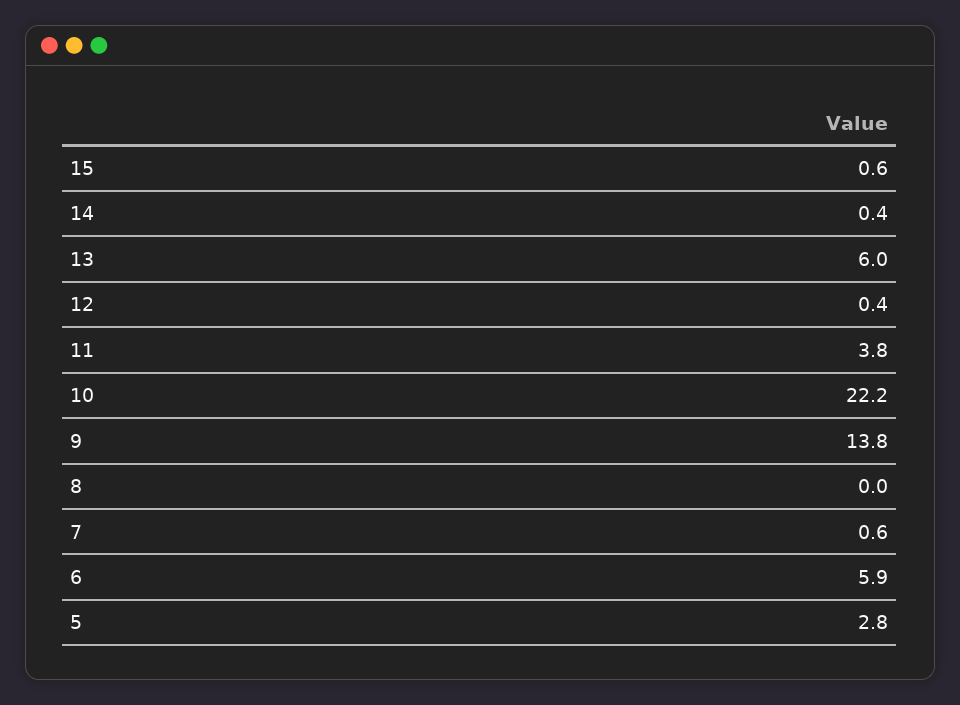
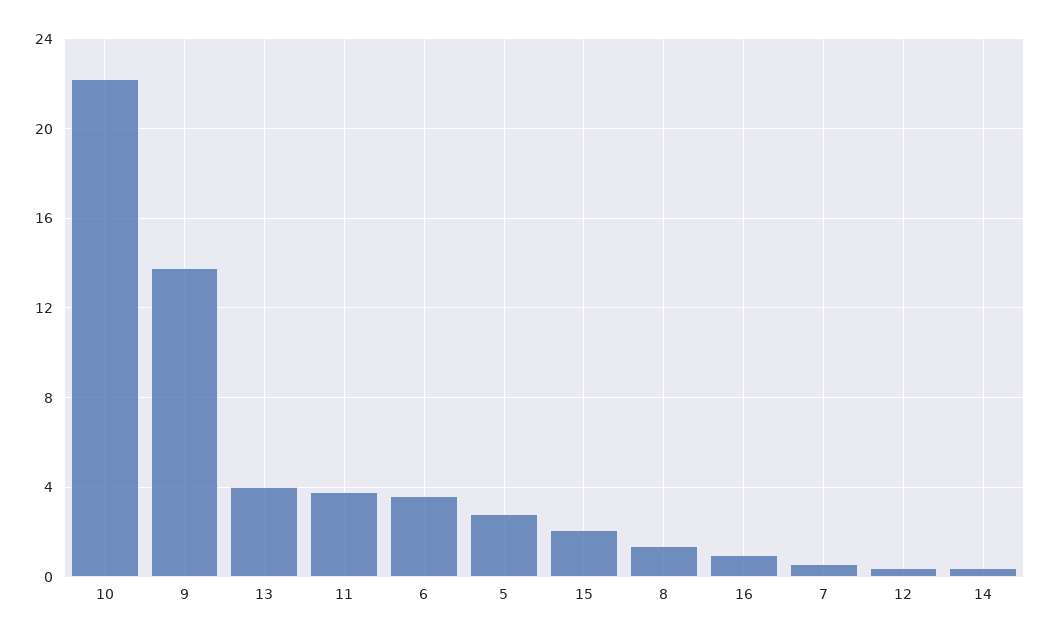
  {
-   "15": 0.6,
+   "15": 2,
    "14": 0.4,
-   "13": 6,
+   "13": 4,
    "12": 0.4,
    "11": 3.8,
    "10": 22.2,
    "9": 13.8,
-   "8": 0,
+   "8": 1.5,
    "7": 0.6,
-   "6": 5.9,
+   "6": 3.5,
-   "5": 2.8
+   "5": 2.8,
+   "16": 1
  }

